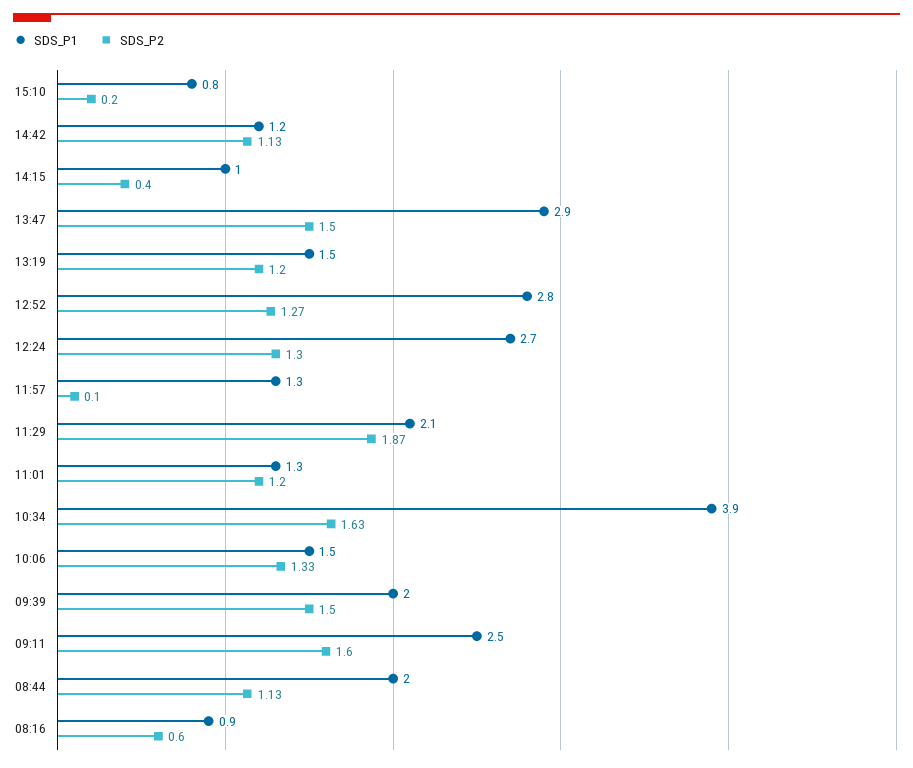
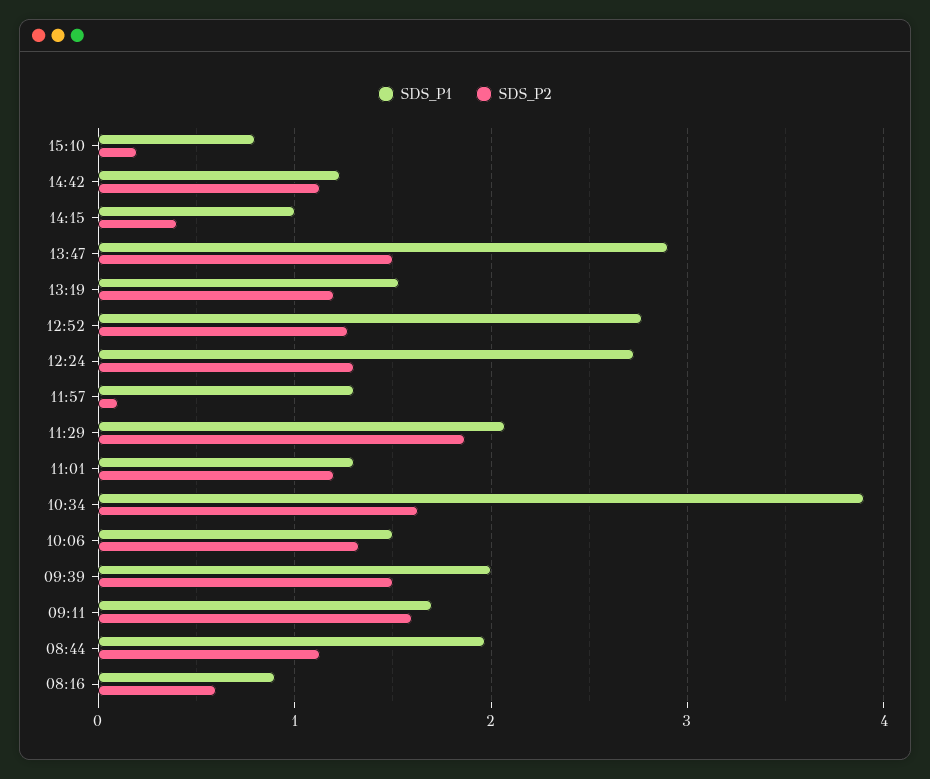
  {
    "SDS_P1": {
      "15:10": 0.8,
      "14:42": 1.2,
      "14:15": 1,
      "13:47": 2.9,
      "13:19": 1.5,
      "12:52": 2.8,
      "12:24": 2.7,
      "11:57": 1.3,
      "11:29": 2.1,
      "11:01": 1.3,
      "10:34": 3.9,
      "10:06": 1.5,
      "09:39": 2,
-     "09:11": 2.5,
+     "09:11": 1.7,
      "08:44": 2,
      "08:16": 0.9
    },
    "SDS_P2": {
      "15:10": 0.2,
      "14:42": 1.13,
      "14:15": 0.4,
      "13:47": 1.5,
      "13:19": 1.2,
      "12:52": 1.27,
      "12:24": 1.3,
      "11:57": 0.1,
      "11:29": 1.87,
      "11:01": 1.2,
      "10:34": 1.63,
      "10:06": 1.33,
      "09:39": 1.5,
      "09:11": 1.6,
      "08:44": 1.13,
      "08:16": 0.6
    }
  }

